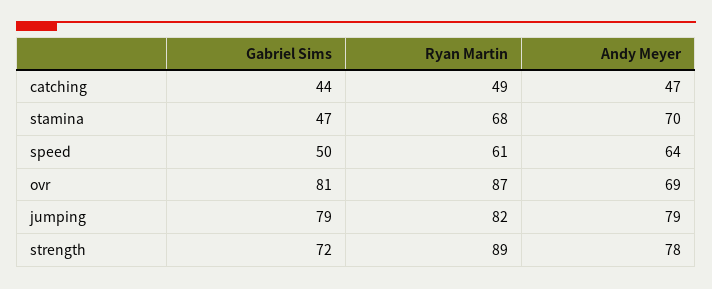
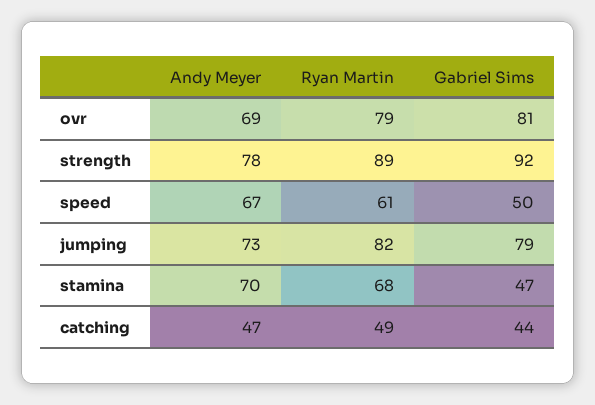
  {
    "Gabriel Sims": {
      "catching": 44,
      "stamina": 47,
      "speed": 50,
      "ovr": 81,
      "jumping": 79,
-     "strength": 72
+     "strength": 92
    },
    "Ryan Martin": {
      "catching": 49,
      "stamina": 68,
      "speed": 61,
-     "ovr": 87,
+     "ovr": 79,
      "jumping": 82,
      "strength": 89
    },
    "Andy Meyer": {
      "catching": 47,
      "stamina": 70,
-     "speed": 64,
+     "speed": 67,
      "ovr": 69,
-     "jumping": 79,
+     "jumping": 73,
      "strength": 78
    }
  }

